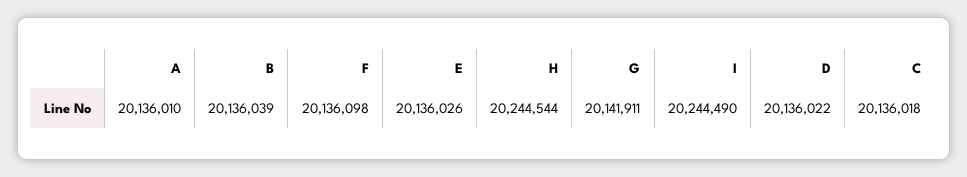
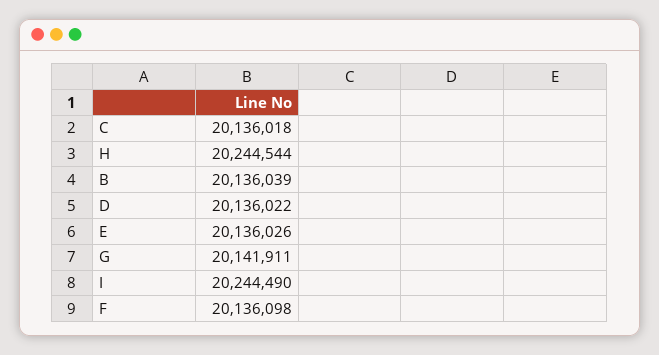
  {
-   "A": 20136010,
    "B": 20136039,
    "F": 20136098,
    "E": 20136026,
    "H": 20244544,
    "G": 20141911,
    "I": 20244490,
    "D": 20136022,
    "C": 20136018
  }

